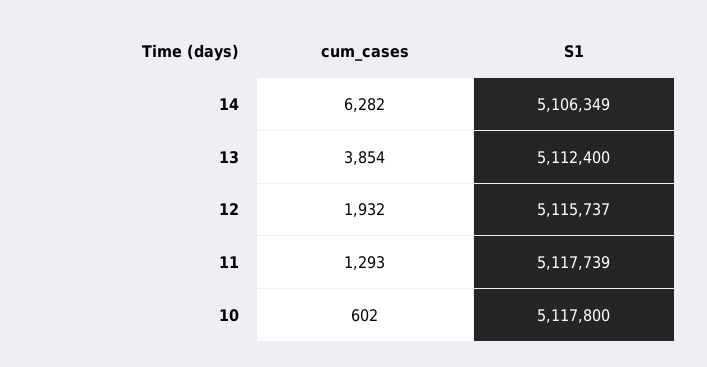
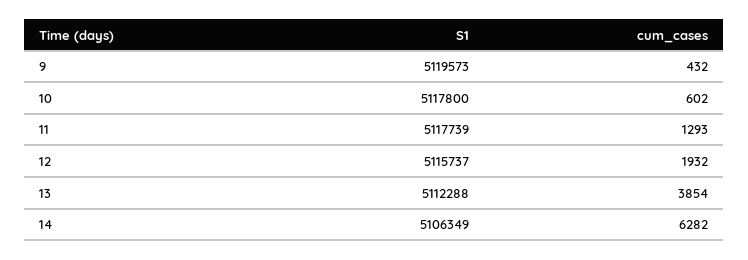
  {
    "cum_cases": {
      "14": 6282,
      "13": 3854,
      "12": 1932,
      "11": 1293,
-     "10": 602
+     "10": 602,
+     "9": 432
    },
    "S1": {
      "14": 5106349,
-     "13": 5112400,
+     "13": 5112288,
      "12": 5115737,
      "11": 5117739,
-     "10": 5117800
+     "10": 5117800,
+     "9": 5119573
    }
  }

